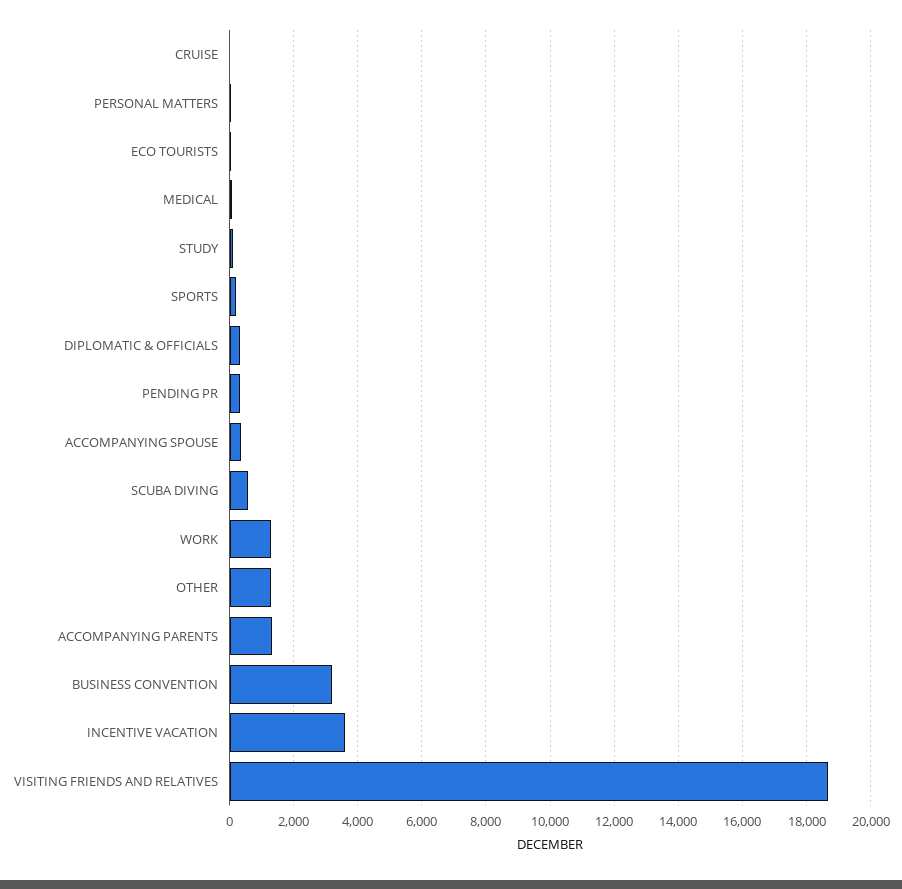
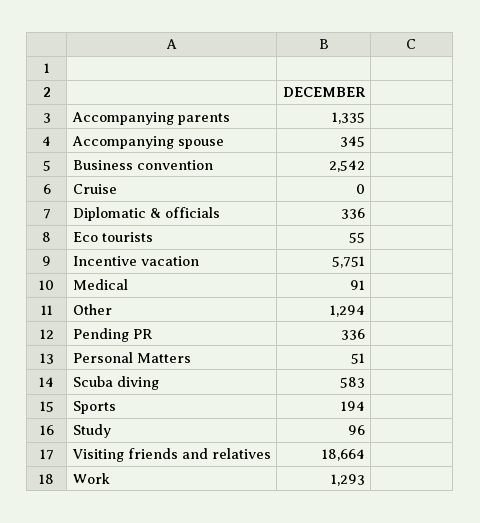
  {
    "CRUISE": 0,
    "PERSONAL MATTERS": 51,
    "ECO TOURISTS": 55,
    "MEDICAL": 91,
    "STUDY": 96,
    "SPORTS": 194,
    "DIPLOMATIC & OFFICIALS": 336,
    "PENDING PR": 336,
    "ACCOMPANYING SPOUSE": 345,
    "SCUBA DIVING": 583,
    "WORK": 1293,
    "OTHER": 1294,
    "ACCOMPANYING PARENTS": 1335,
-   "BUSINESS CONVENTION": 3200,
+   "BUSINESS CONVENTION": 2542,
-   "INCENTIVE VACATION": 3600,
+   "INCENTIVE VACATION": 5751,
    "VISITING FRIENDS AND RELATIVES": 18664
  }

